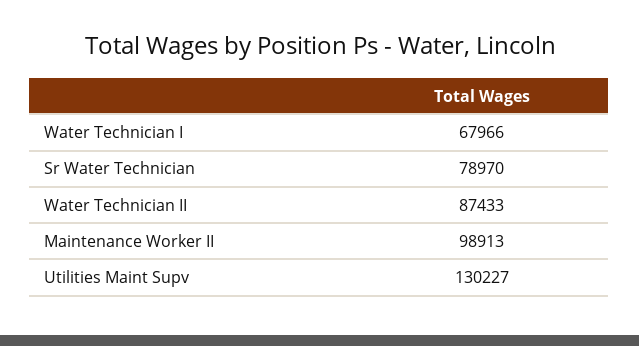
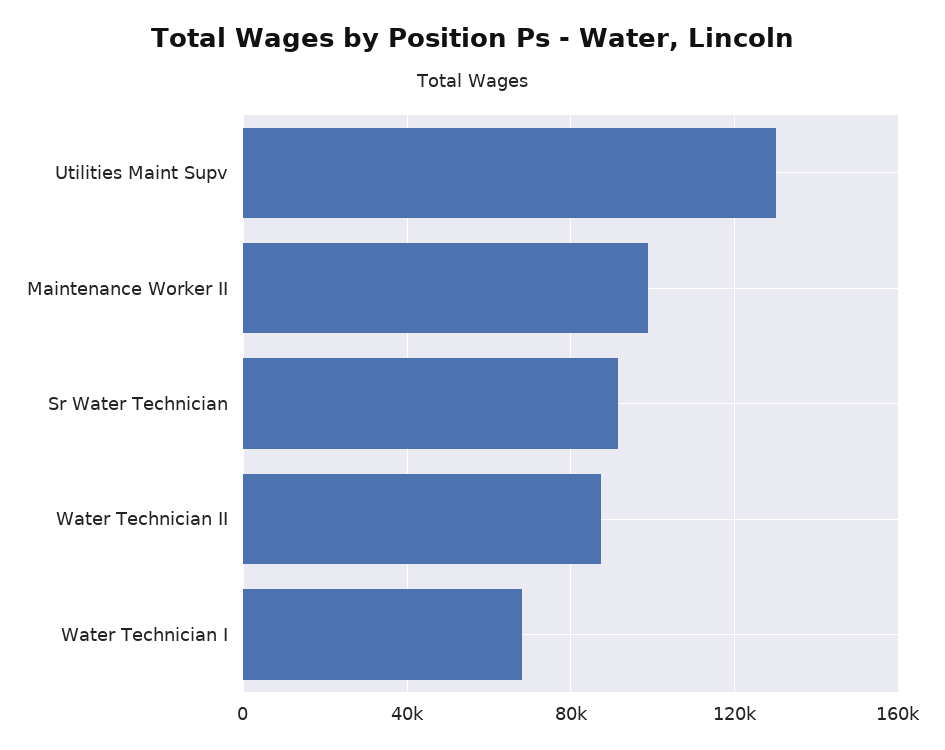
  {
    "Water Technician I": 67966,
-   "Sr Water Technician": 78970,
+   "Sr Water Technician": 90000,
    "Water Technician II": 87433,
    "Maintenance Worker II": 98913,
    "Utilities Maint Supv": 130227
  }

